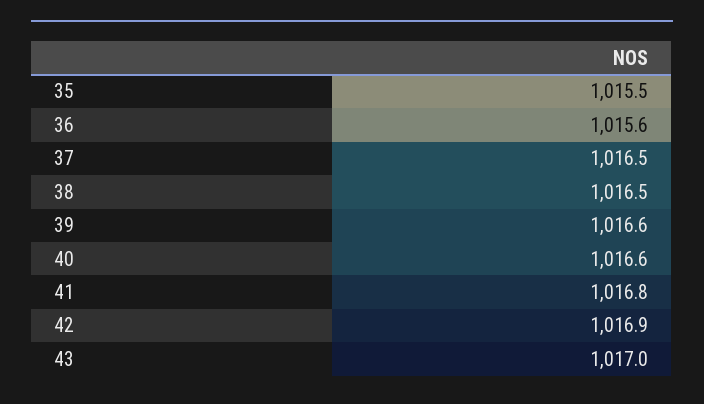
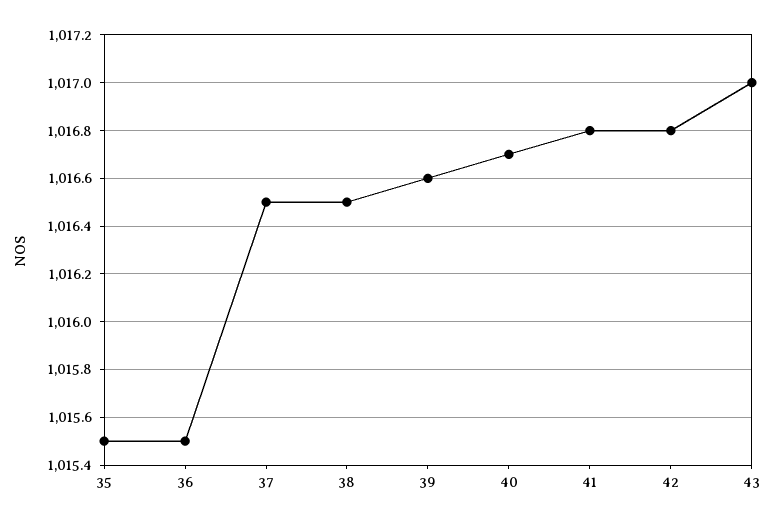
  {
    "35": 1015.5,
-   "36": 1015.6,
+   "36": 1015.5,
    "37": 1016.5,
    "38": 1016.5,
    "39": 1016.6,
-   "40": 1016.6,
+   "40": 1016.7,
    "41": 1016.8,
-   "42": 1016.9,
+   "42": 1016.8,
    "43": 1017
  }

